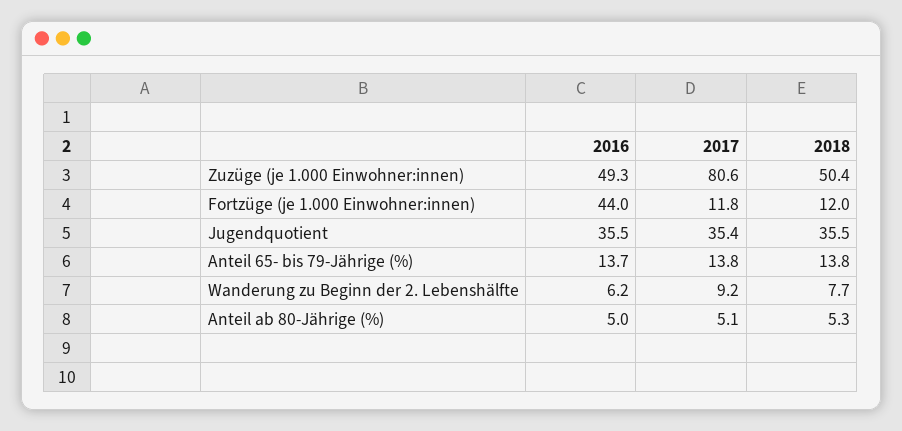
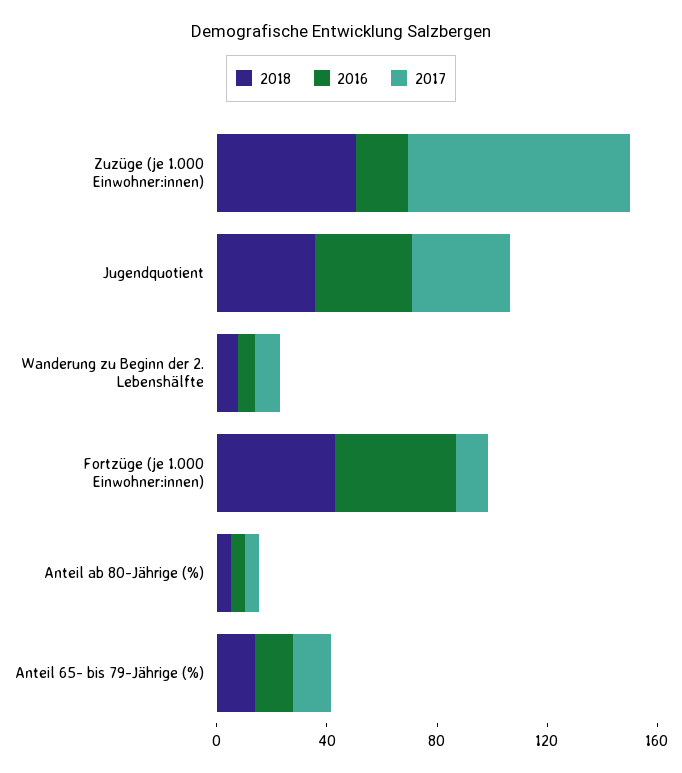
  {
    "2016": {
-     "Zuzüge (je 1.000 Einwohner:innen)": 49.3,
+     "Zuzüge (je 1.000 Einwohner:innen)": 20,
      "Fortzüge (je 1.000 Einwohner:innen)": 44,
      "Jugendquotient": 35.5,
      "Anteil 65- bis 79-Jährige (%)": 13.7,
      "Wanderung zu Beginn der 2. Lebenshälfte": 6.2,
      "Anteil ab 80-Jährige (%)": 5
    },
    "2017": {
      "Zuzüge (je 1.000 Einwohner:innen)": 80.6,
      "Fortzüge (je 1.000 Einwohner:innen)": 11.8,
      "Jugendquotient": 35.4,
      "Anteil 65- bis 79-Jährige (%)": 13.8,
      "Wanderung zu Beginn der 2. Lebenshälfte": 9.2,
      "Anteil ab 80-Jährige (%)": 5.1
    },
    "2018": {
      "Zuzüge (je 1.000 Einwohner:innen)": 50.4,
-     "Fortzüge (je 1.000 Einwohner:innen)": 12,
+     "Fortzüge (je 1.000 Einwohner:innen)": 40,
      "Jugendquotient": 35.5,
      "Anteil 65- bis 79-Jährige (%)": 13.8,
      "Wanderung zu Beginn der 2. Lebenshälfte": 7.7,
      "Anteil ab 80-Jährige (%)": 5.3
    }
  }

